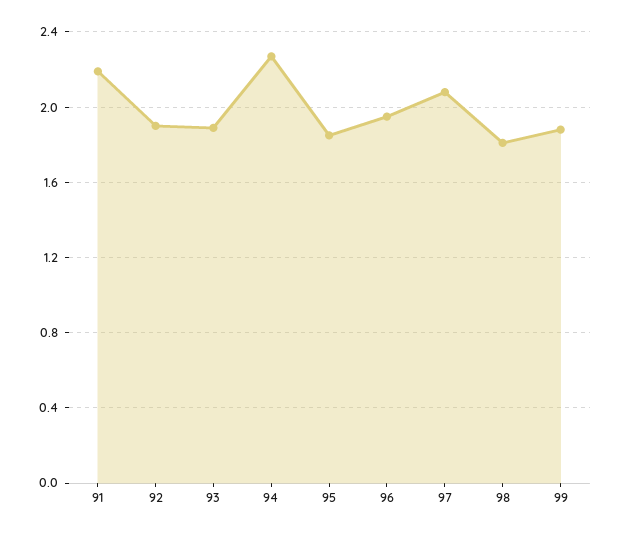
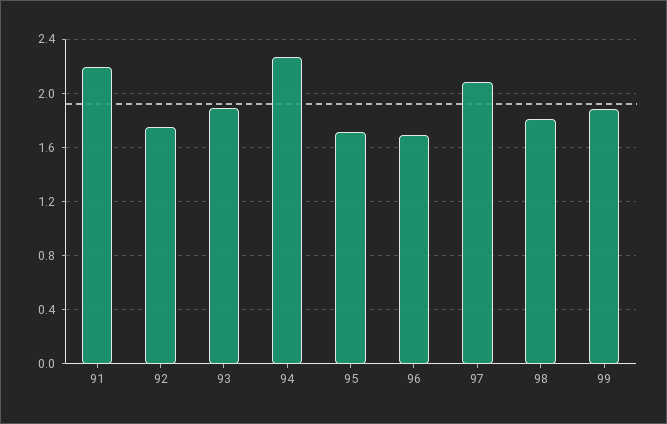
  {
    "91": 2.2,
-   "92": 1.9,
+   "92": 1.75,
    "93": 1.9,
    "94": 2.25,
-   "95": 1.85,
+   "95": 1.7,
-   "96": 1.95,
+   "96": 1.7,
    "97": 2.1,
    "98": 1.8,
    "99": 1.9
  }

